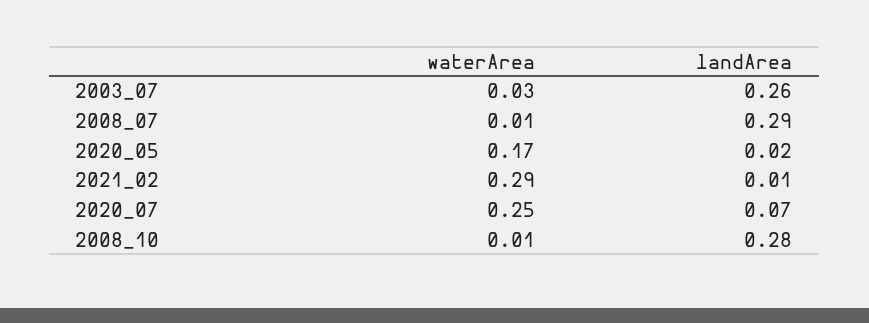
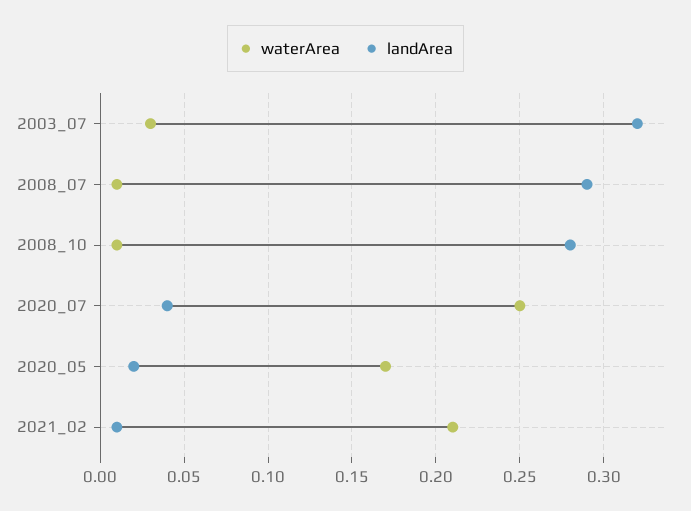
  {
    "waterArea": {
      "2003_07": 0.03,
      "2008_07": 0.01,
      "2020_05": 0.17,
-     "2021_02": 0.29,
+     "2021_02": 0.21,
      "2020_07": 0.25,
      "2008_10": 0.01
    },
    "landArea": {
-     "2003_07": 0.26,
+     "2003_07": 0.32,
      "2008_07": 0.29,
      "2020_05": 0.02,
      "2021_02": 0.01,
-     "2020_07": 0.07,
+     "2020_07": 0.04,
      "2008_10": 0.28
    }
  }

